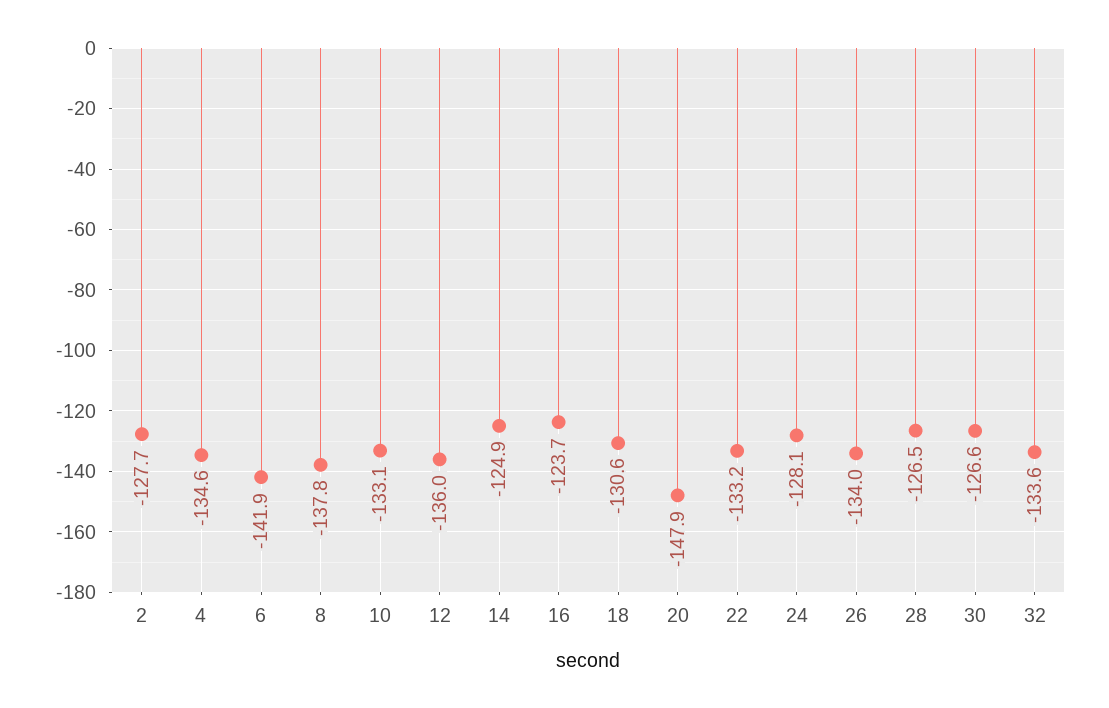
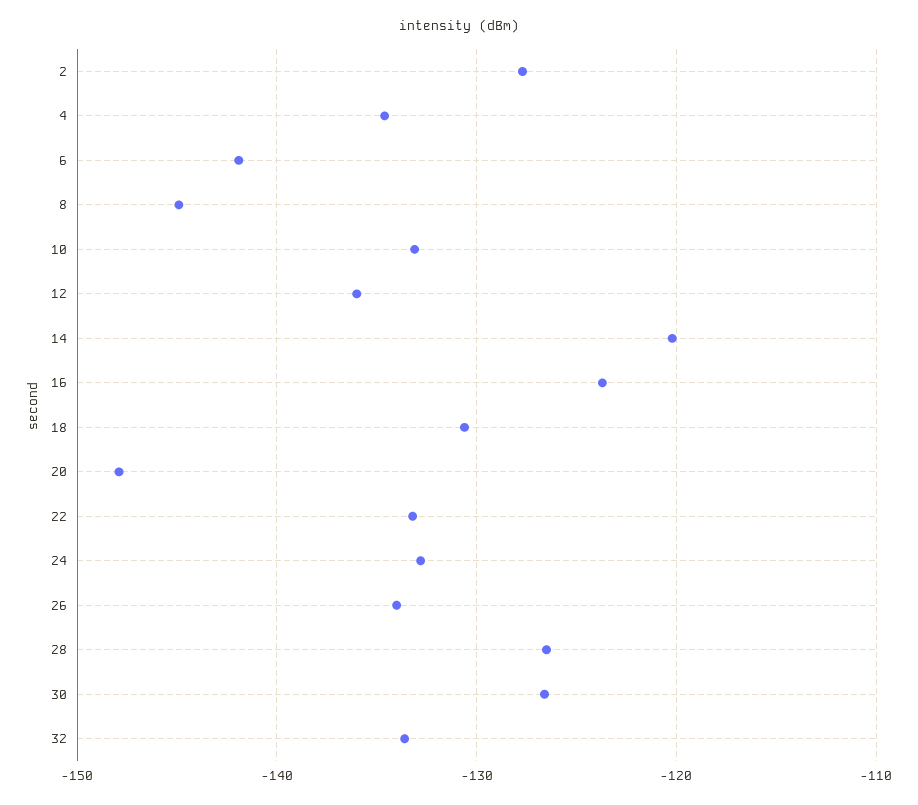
  {
    "2": -127.7,
    "4": -134.6,
    "6": -141.9,
-   "8": -137.8,
+   "8": -145,
    "10": -133.1,
    "12": -136,
-   "14": -124.9,
+   "14": -120,
    "16": -123.7,
    "18": -130.6,
    "20": -147.9,
    "22": -133.2,
-   "24": -128.1,
+   "24": -133,
    "26": -134,
    "28": -126.5,
    "30": -126.6,
    "32": -133.6
  }

